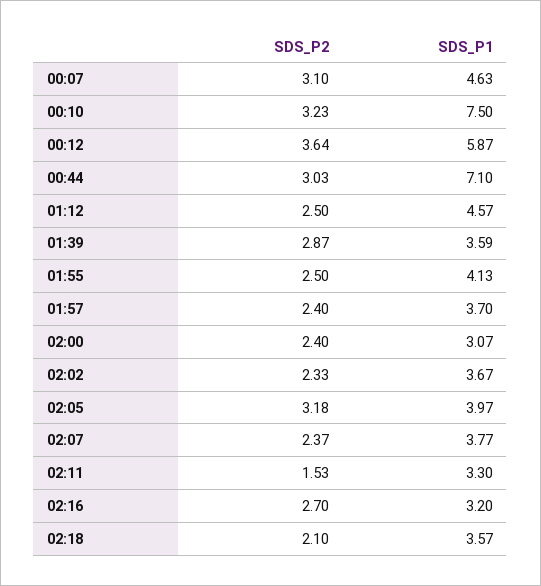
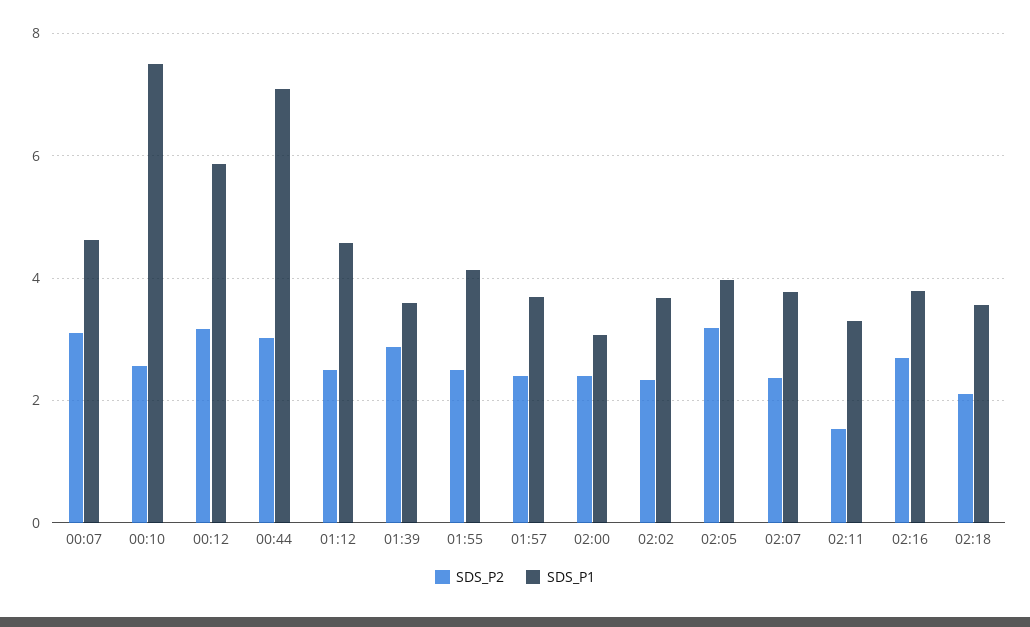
  {
    "SDS_P2": {
      "00:07": 3.1,
-     "00:10": 3.23,
+     "00:10": 2.6,
-     "00:12": 3.64,
+     "00:12": 3.2,
      "00:44": 3.03,
      "01:12": 2.5,
      "01:39": 2.87,
      "01:55": 2.5,
      "01:57": 2.4,
      "02:00": 2.4,
      "02:02": 2.33,
      "02:05": 3.18,
      "02:07": 2.37,
      "02:11": 1.53,
      "02:16": 2.7,
      "02:18": 2.1
    },
    "SDS_P1": {
      "00:07": 4.63,
      "00:10": 7.5,
      "00:12": 5.87,
      "00:44": 7.1,
      "01:12": 4.57,
      "01:39": 3.59,
      "01:55": 4.13,
      "01:57": 3.7,
      "02:00": 3.07,
      "02:02": 3.67,
      "02:05": 3.97,
      "02:07": 3.77,
      "02:11": 3.3,
-     "02:16": 3.2,
+     "02:16": 3.8,
      "02:18": 3.57
    }
  }

